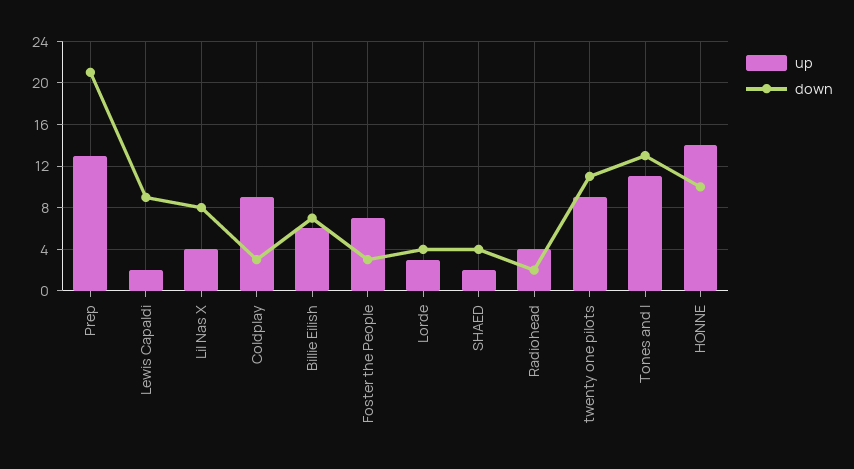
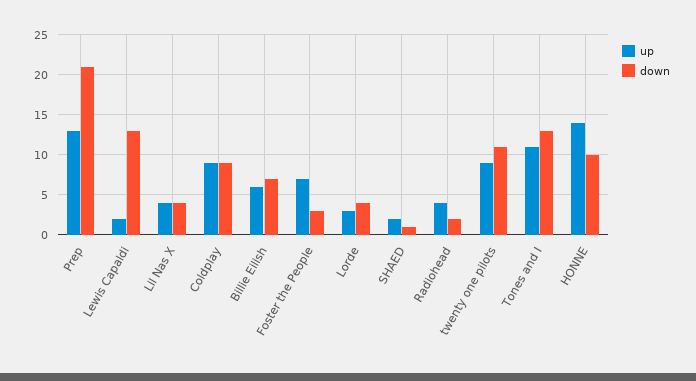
  {
    "up": {
      "Prep": 13,
      "Lewis Capaldi": 2,
      "Lil Nas X": 4,
      "Coldplay": 9,
      "Billie Eilish": 6,
      "Foster the People": 7,
      "Lorde": 3,
      "SHAED": 2,
      "Radiohead": 4,
      "twenty one pilots": 9,
      "Tones and I": 11,
      "HONNE": 14
    },
    "down": {
      "Prep": 21,
-     "Lewis Capaldi": 9,
+     "Lewis Capaldi": 13,
-     "Lil Nas X": 8,
+     "Lil Nas X": 4,
-     "Coldplay": 3,
+     "Coldplay": 9,
      "Billie Eilish": 7,
      "Foster the People": 3,
      "Lorde": 4,
-     "SHAED": 4,
+     "SHAED": 1,
      "Radiohead": 2,
      "twenty one pilots": 11,
      "Tones and I": 13,
      "HONNE": 10
    }
  }

